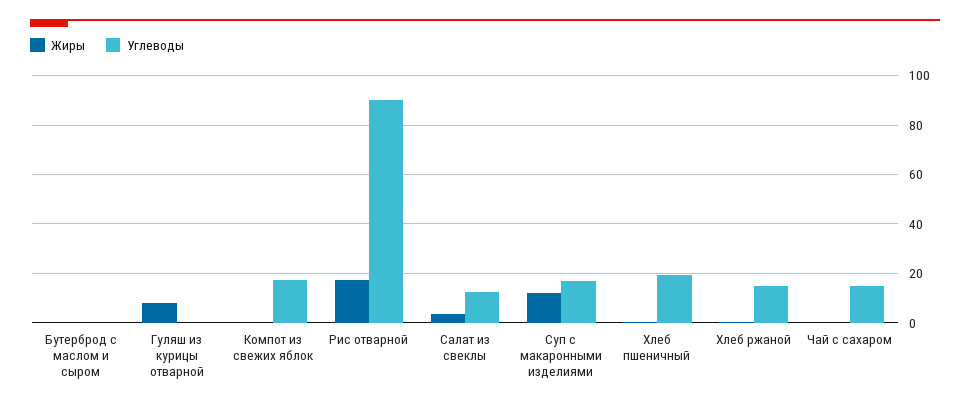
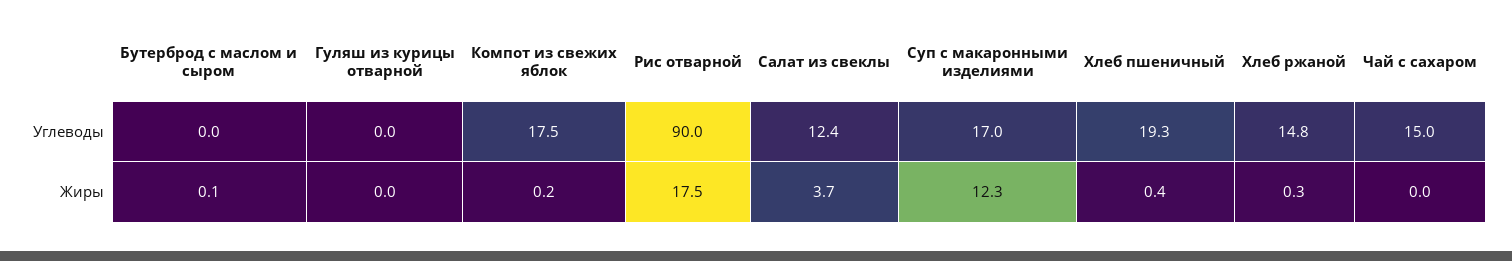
  {
    "Жиры": {
      "Бутерброд с маслом и сыром": 0.1,
-     "Гуляш из курицы отварной": 7.5,
+     "Гуляш из курицы отварной": 0,
      "Компот из свежих яблок": 0.2,
      "Рис отварной": 17.5,
      "Салат из свеклы": 3.7,
      "Суп с макаронными изделиями": 12.3,
      "Хлеб пшеничный": 0.4,
      "Хлеб ржаной": 0.3,
      "Чай с сахаром": 0
    },
    "Углеводы": {
      "Бутерброд с маслом и сыром": 0,
      "Гуляш из курицы отварной": 0,
      "Компот из свежих яблок": 17.5,
      "Рис отварной": 90,
      "Салат из свеклы": 12.4,
      "Суп с макаронными изделиями": 17,
      "Хлеб пшеничный": 19.3,
      "Хлеб ржаной": 14.8,
      "Чай с сахаром": 15
    }
  }

